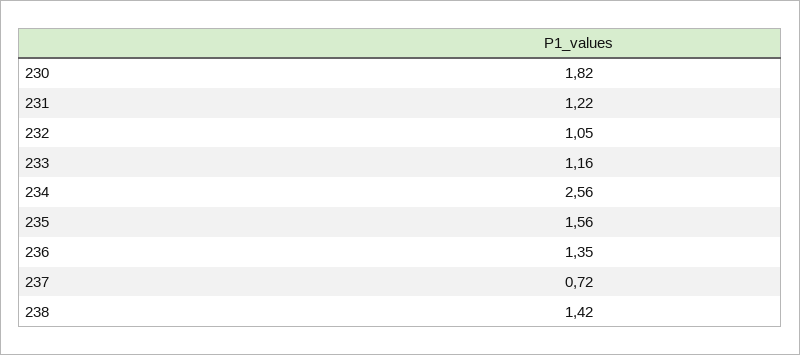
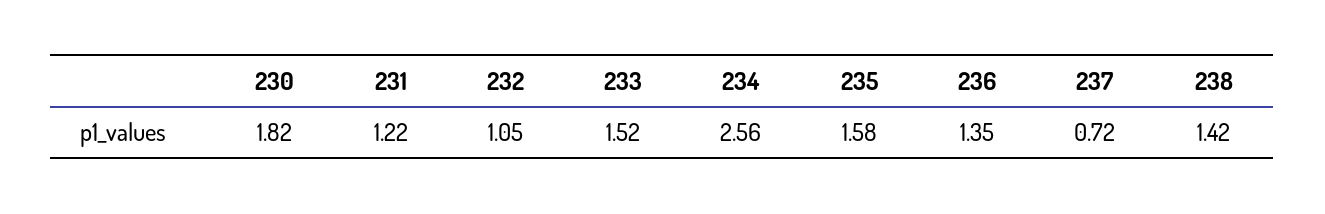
  {
    "230": 1.82,
    "231": 1.22,
    "232": 1.05,
-   "233": 1.16,
+   "233": 1.52,
    "234": 2.56,
-   "235": 1.56,
+   "235": 1.58,
    "236": 1.35,
    "237": 0.72,
    "238": 1.42
  }

